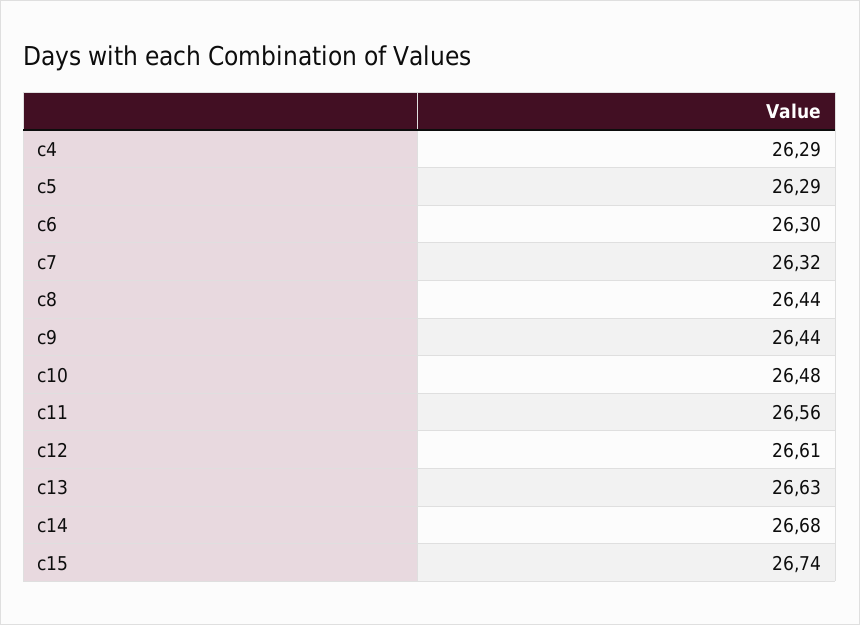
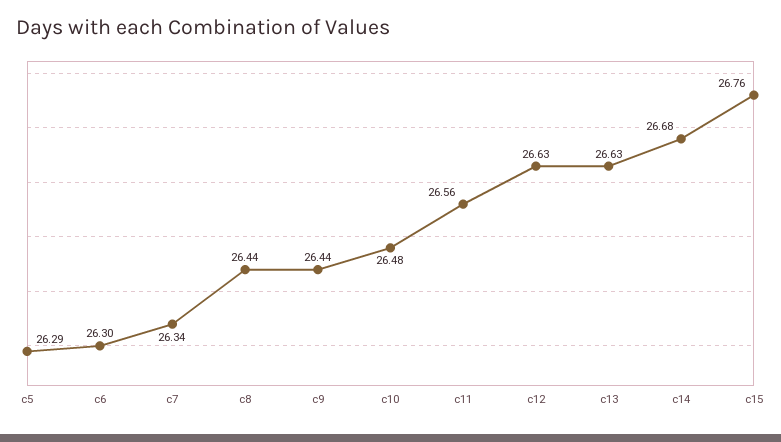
  {
-   "c4": 26.29,
    "c5": 26.29,
    "c6": 26.3,
-   "c7": 26.32,
+   "c7": 26.34,
    "c8": 26.44,
    "c9": 26.44,
    "c10": 26.48,
    "c11": 26.56,
-   "c12": 26.61,
+   "c12": 26.63,
    "c13": 26.63,
    "c14": 26.68,
-   "c15": 26.74
+   "c15": 26.76
  }

